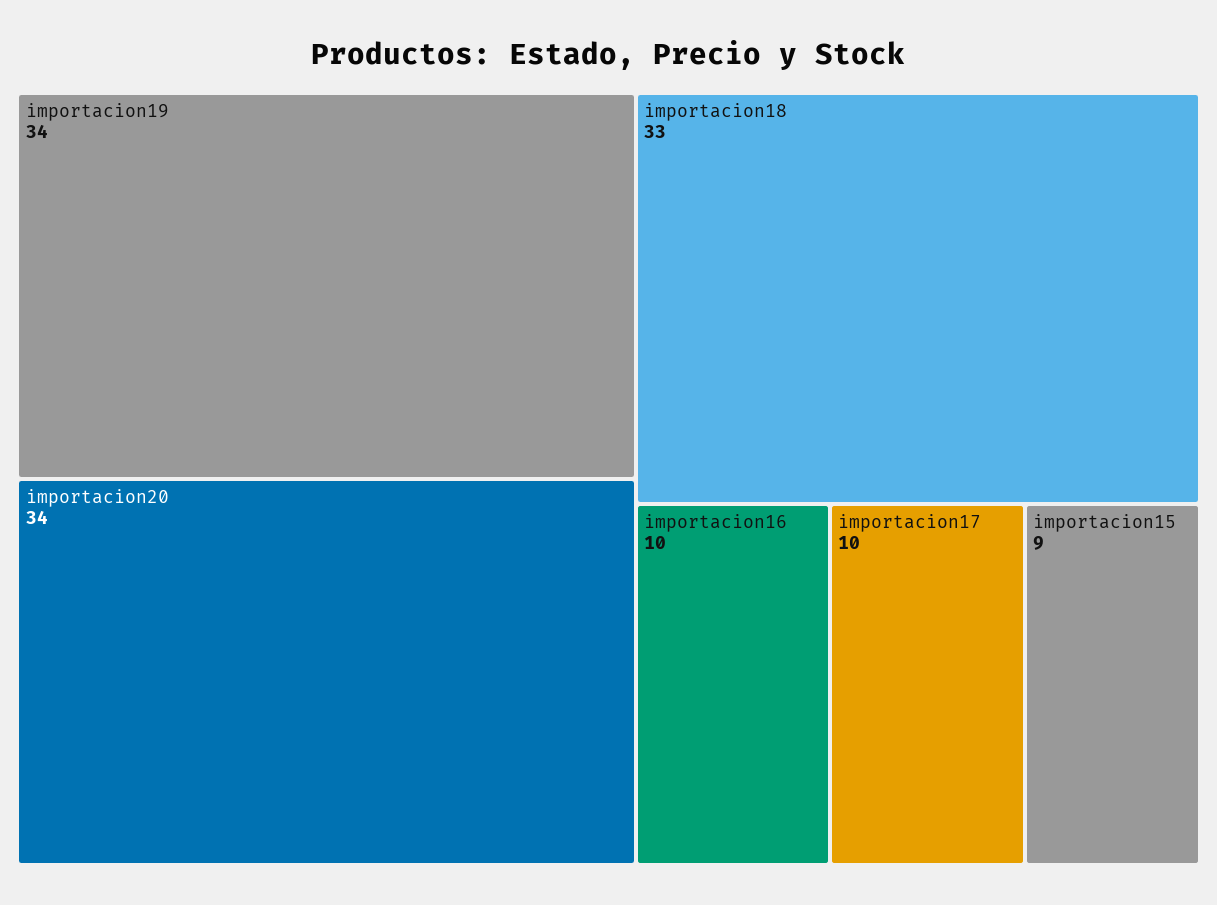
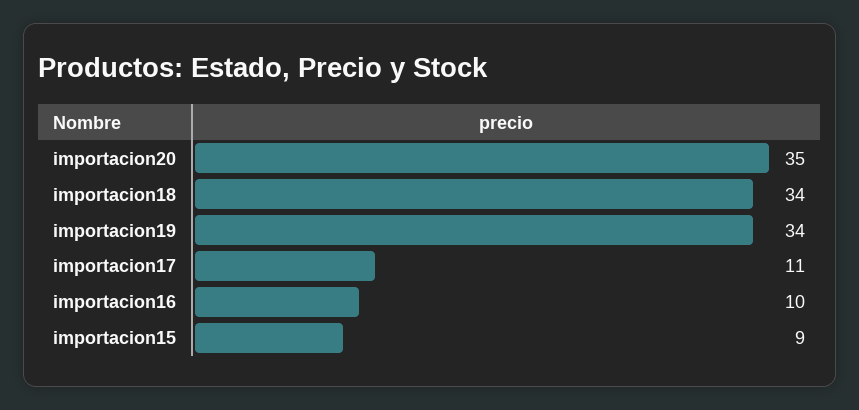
  {
    "importacion19": 34,
-   "importacion20": 34,
+   "importacion20": 35,
-   "importacion18": 33,
+   "importacion18": 34,
    "importacion16": 10,
-   "importacion17": 10,
+   "importacion17": 11,
    "importacion15": 9
  }

